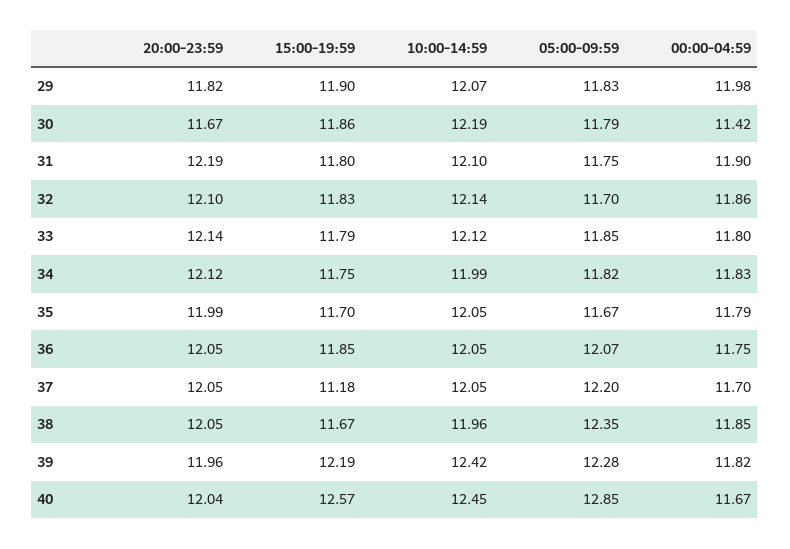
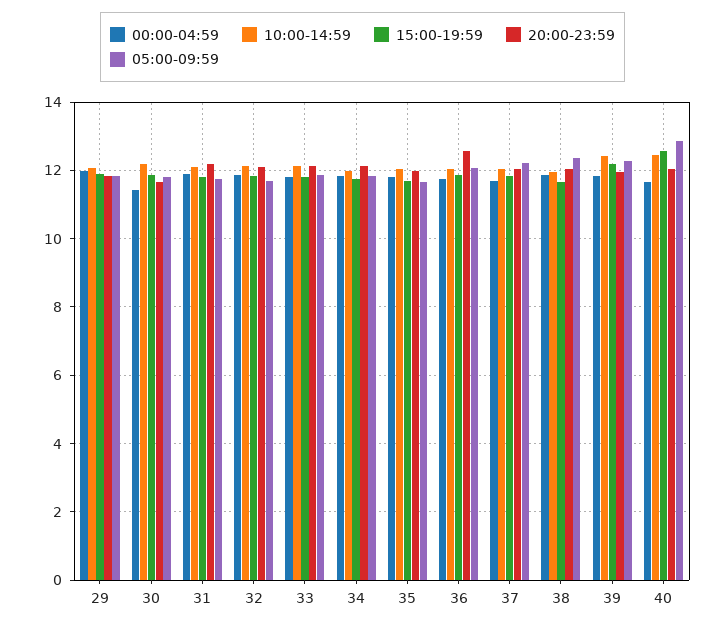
  {
    "20:00-23:59": {
      "29": 11.82,
      "30": 11.67,
      "31": 12.19,
      "32": 12.1,
      "33": 12.14,
      "34": 12.12,
      "35": 11.99,
-     "36": 12.05,
+     "36": 12.6,
      "37": 12.05,
      "38": 12.05,
      "39": 11.96,
      "40": 12.04
    },
    "15:00-19:59": {
      "29": 11.9,
      "30": 11.86,
      "31": 11.8,
      "32": 11.83,
      "33": 11.79,
      "34": 11.75,
      "35": 11.7,
      "36": 11.85,
-     "37": 11.18,
+     "37": 11.8,
      "38": 11.67,
      "39": 12.19,
      "40": 12.57
    },
    "10:00-14:59": {
      "29": 12.07,
      "30": 12.19,
      "31": 12.1,
      "32": 12.14,
      "33": 12.12,
      "34": 11.99,
      "35": 12.05,
      "36": 12.05,
      "37": 12.05,
      "38": 11.96,
      "39": 12.42,
      "40": 12.45
    },
    "05:00-09:59": {
      "29": 11.83,
      "30": 11.79,
      "31": 11.75,
      "32": 11.7,
      "33": 11.85,
      "34": 11.82,
      "35": 11.67,
      "36": 12.07,
      "37": 12.2,
      "38": 12.35,
      "39": 12.28,
      "40": 12.85
    },
    "00:00-04:59": {
      "29": 11.98,
      "30": 11.42,
      "31": 11.9,
      "32": 11.86,
      "33": 11.8,
      "34": 11.83,
      "35": 11.79,
      "36": 11.75,
      "37": 11.7,
      "38": 11.85,
      "39": 11.82,
      "40": 11.67
    }
  }

